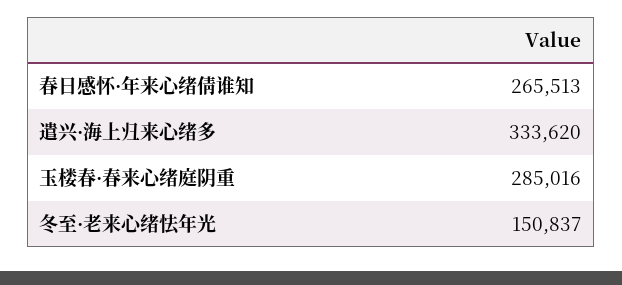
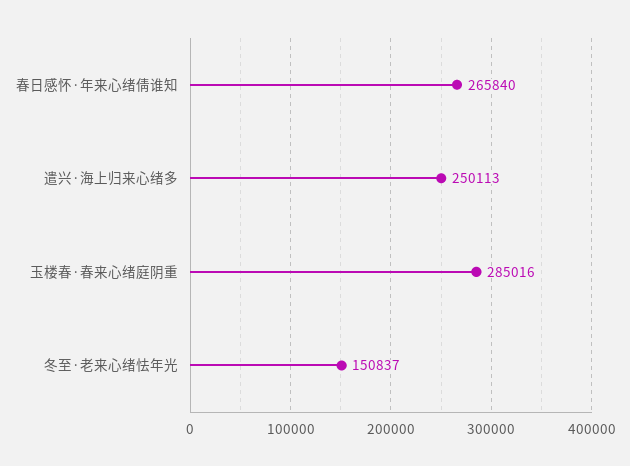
  {
-   "春日感怀·年来心绪倩谁知": 265513,
+   "春日感怀·年来心绪倩谁知": 265840,
-   "遣兴·海上归来心绪多": 333620,
+   "遣兴·海上归来心绪多": 250113,
    "玉楼春·春来心绪庭阴重": 285016,
    "冬至·老来心绪怯年光": 150837
  }

